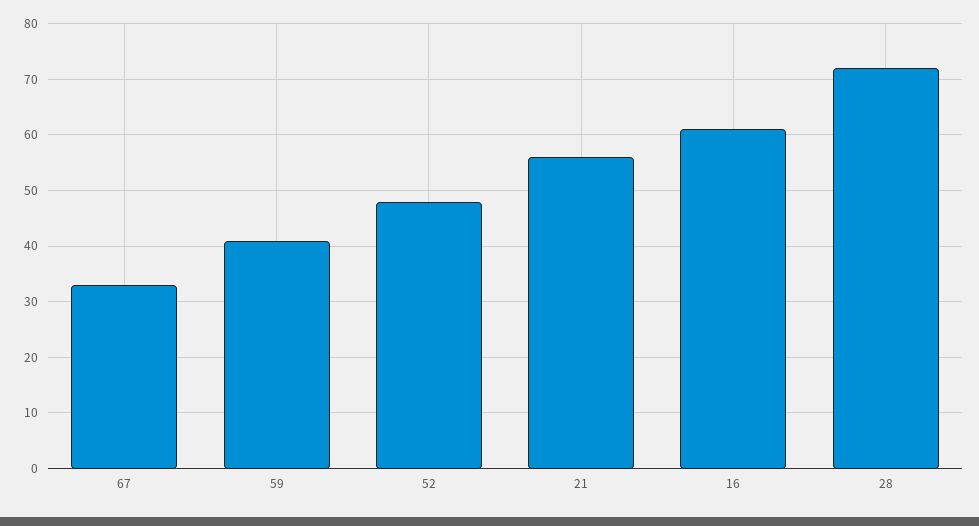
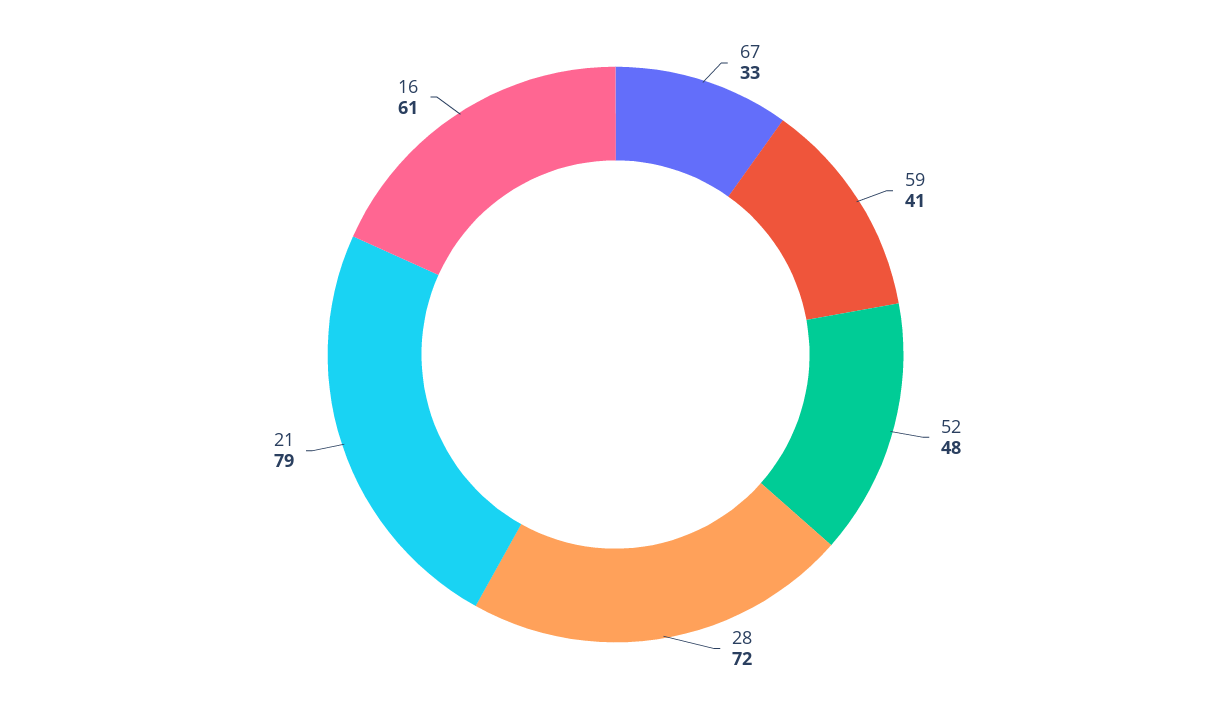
  {
    "67": 33,
    "59": 41,
    "52": 48,
-   "21": 55,
+   "21": 79,
    "16": 61,
    "28": 72
  }

